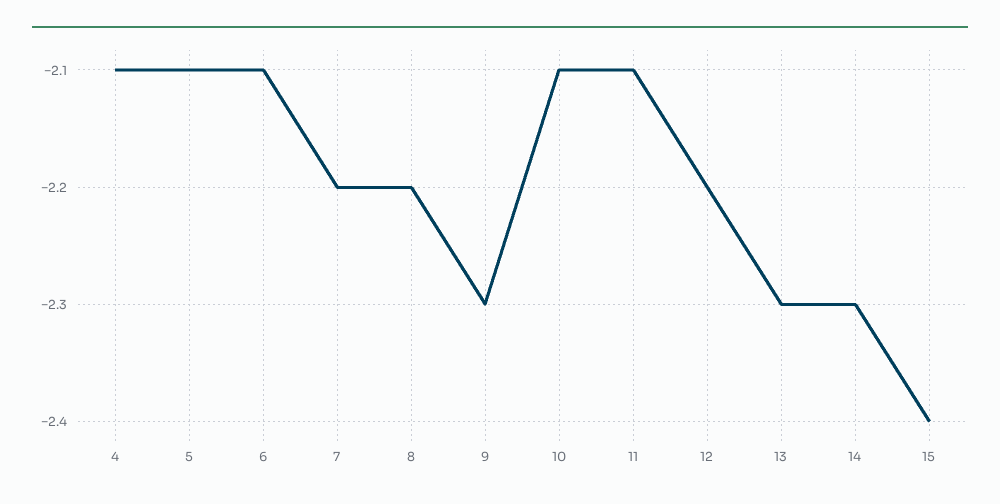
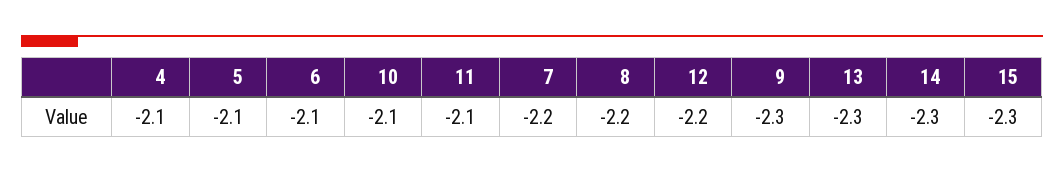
  {
    "4": -2.1,
    "5": -2.1,
    "6": -2.1,
    "7": -2.2,
    "8": -2.2,
    "9": -2.3,
    "10": -2.1,
    "11": -2.1,
    "12": -2.2,
    "13": -2.3,
    "14": -2.3,
-   "15": -2.4
+   "15": -2.3
  }

